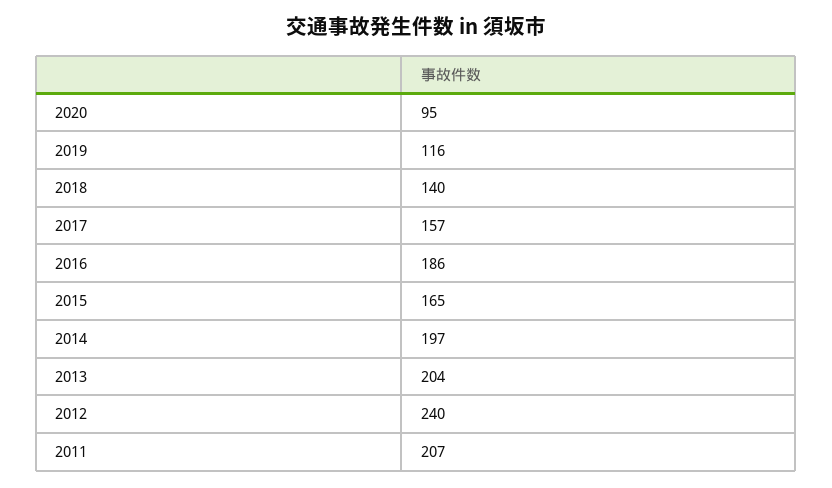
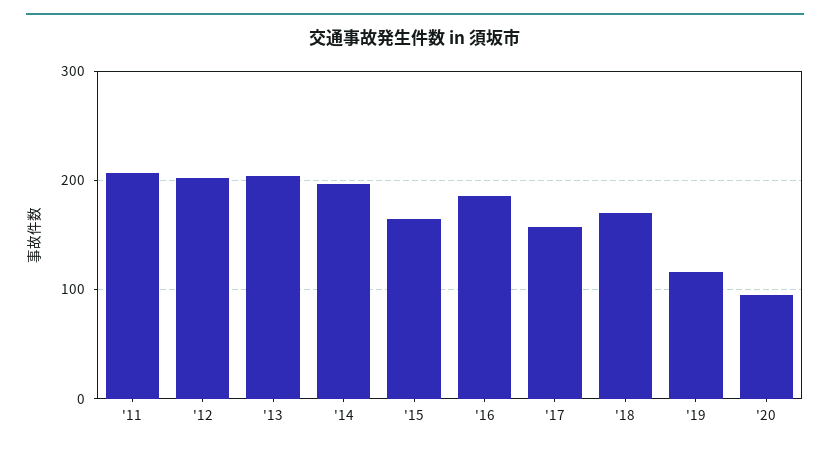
  {
    "2020": 95,
    "2019": 116,
-   "2018": 140,
+   "2018": 170,
    "2017": 157,
    "2016": 186,
    "2015": 165,
    "2014": 197,
    "2013": 204,
-   "2012": 240,
+   "2012": 200,
    "2011": 207
  }

